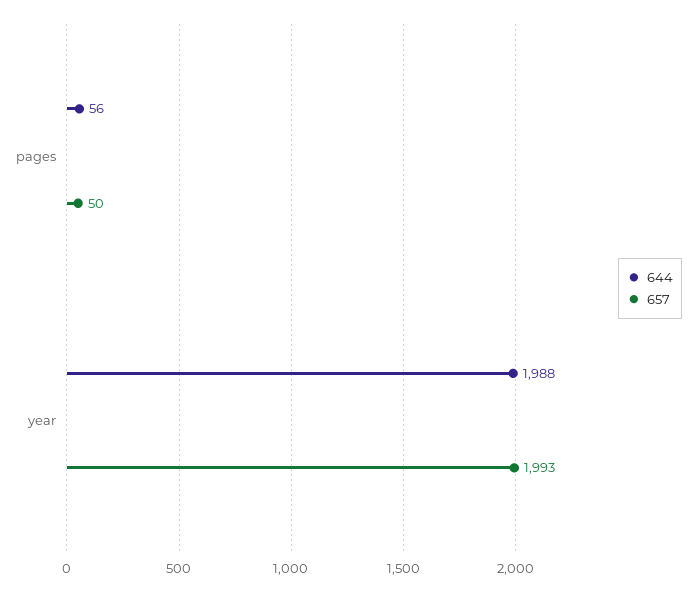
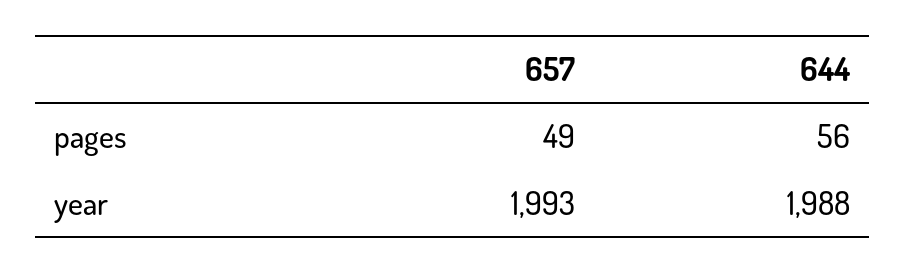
  {
    "644": {
      "pages": 56,
      "year": 1988
    },
    "657": {
-     "pages": 50,
+     "pages": 49,
      "year": 1993
    }
  }

